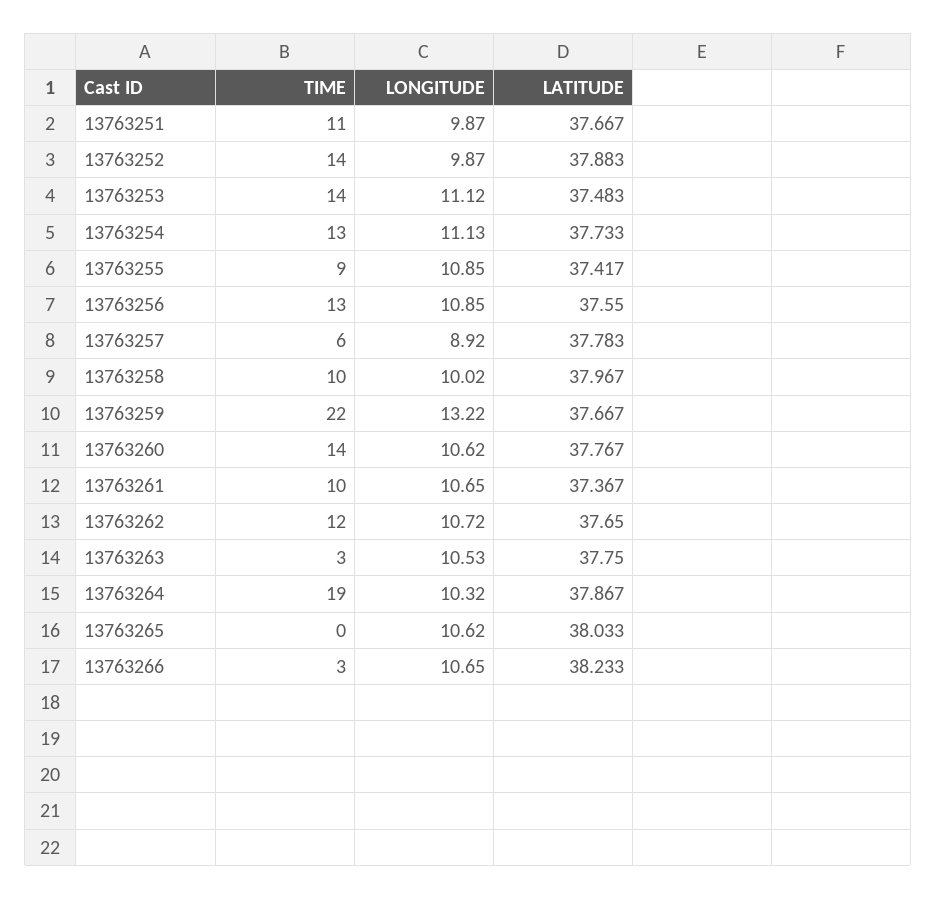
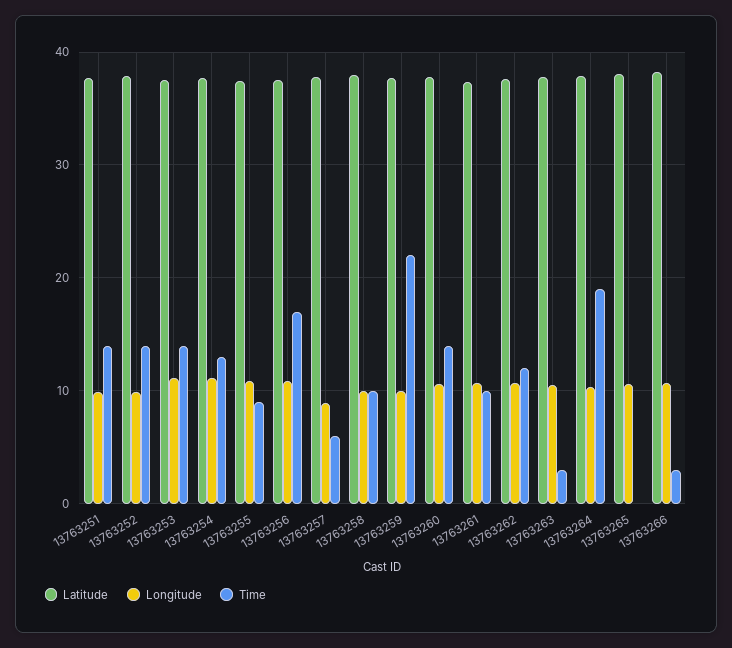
  {
    "TIME": {
-     "13763251": 11,
+     "13763251": 14,
      "13763252": 14,
      "13763253": 14,
      "13763254": 13,
      "13763255": 9,
-     "13763256": 13,
+     "13763256": 17,
      "13763257": 6,
      "13763258": 10,
      "13763259": 22,
      "13763260": 14,
      "13763261": 10,
      "13763262": 12,
      "13763263": 3,
      "13763264": 19,
      "13763265": 0,
      "13763266": 3
    },
    "LONGITUDE": {
      "13763251": 9.87,
      "13763252": 9.87,
      "13763253": 11.12,
      "13763254": 11.13,
      "13763255": 10.85,
      "13763256": 10.85,
      "13763257": 8.92,
      "13763258": 10.02,
-     "13763259": 13.22,
+     "13763259": 10,
      "13763260": 10.62,
      "13763261": 10.65,
      "13763262": 10.72,
      "13763263": 10.53,
      "13763264": 10.32,
      "13763265": 10.62,
      "13763266": 10.65
    },
    "LATITUDE": {
      "13763251": 37.667,
      "13763252": 37.883,
      "13763253": 37.483,
      "13763254": 37.733,
      "13763255": 37.417,
      "13763256": 37.55,
      "13763257": 37.783,
      "13763258": 37.967,
      "13763259": 37.667,
      "13763260": 37.767,
      "13763261": 37.367,
      "13763262": 37.65,
      "13763263": 37.75,
      "13763264": 37.867,
      "13763265": 38.033,
      "13763266": 38.233
    }
  }

